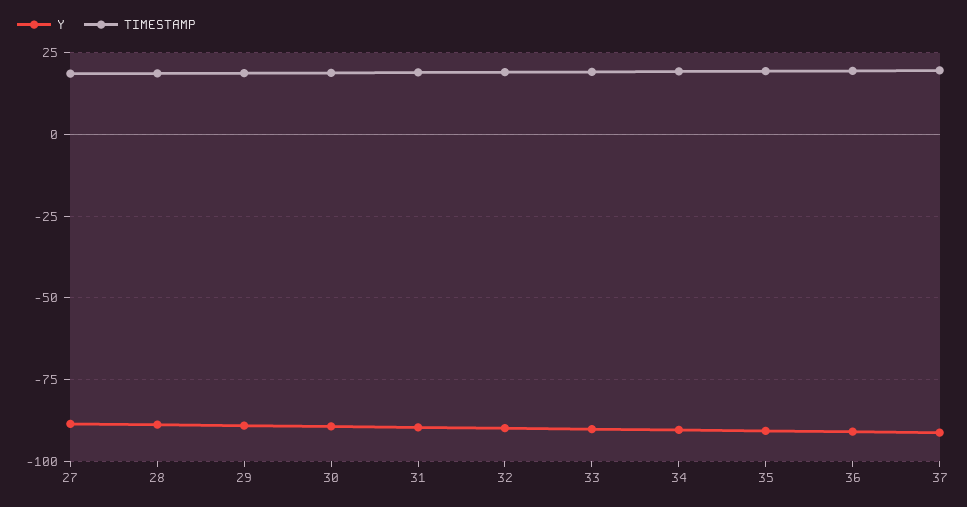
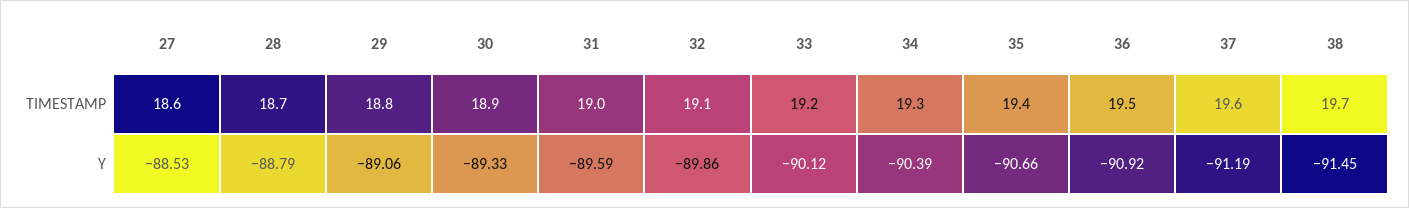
  {
    "Y": {
      "27": -88.53,
      "28": -88.79,
      "29": -89.06,
      "30": -89.33,
      "31": -89.59,
      "32": -89.86,
      "33": -90.12,
      "34": -90.39,
      "35": -90.66,
      "36": -90.92,
-     "37": -91.19
+     "37": -91.19,
+     "38": -91.45
    },
    "TIMESTAMP": {
      "27": 18.6,
      "28": 18.7,
      "29": 18.8,
      "30": 18.9,
      "31": 19,
      "32": 19.1,
      "33": 19.2,
      "34": 19.3,
      "35": 19.4,
      "36": 19.5,
-     "37": 19.6
+     "37": 19.6,
+     "38": 19.7
    }
  }

